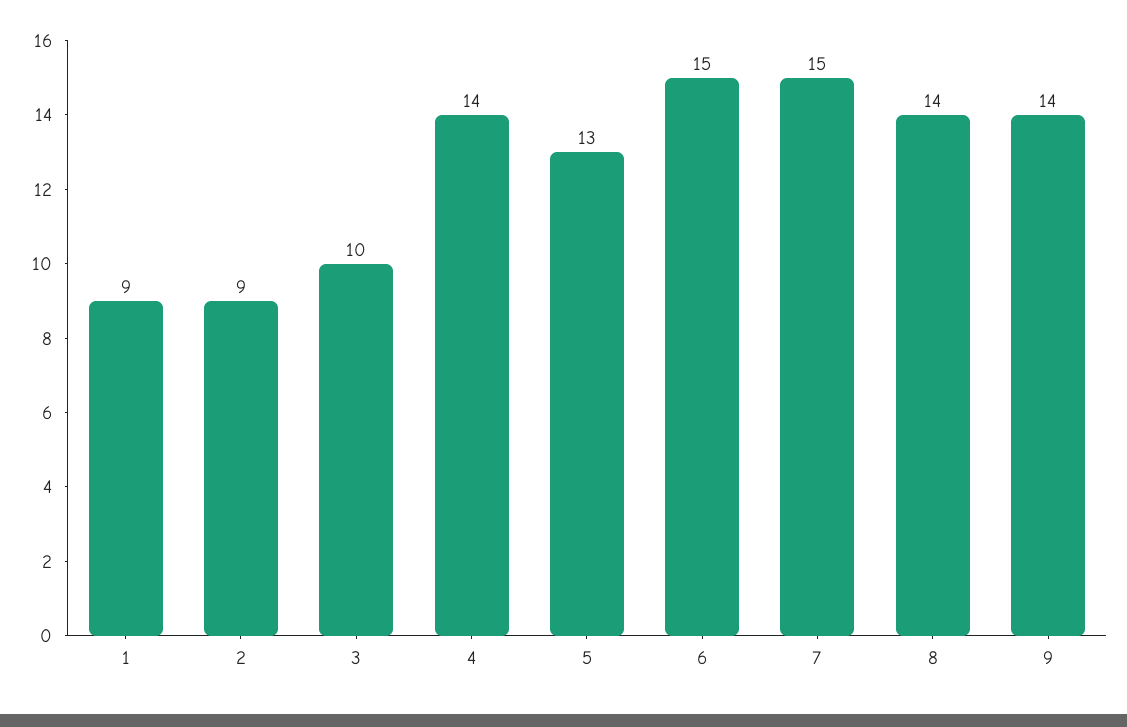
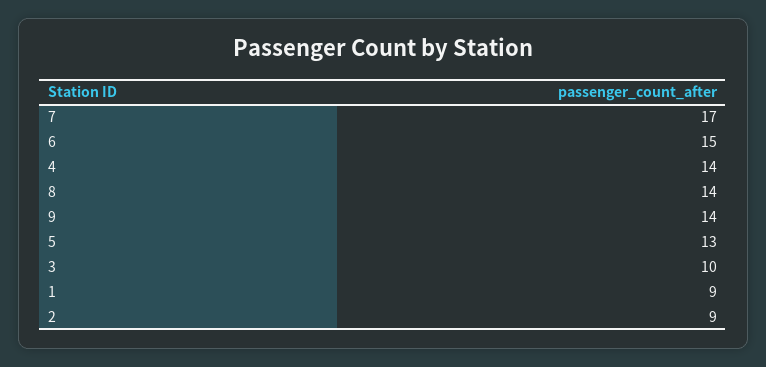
  {
    "1": 9,
    "2": 9,
    "3": 10,
    "4": 14,
    "5": 13,
    "6": 15,
-   "7": 15,
+   "7": 17,
    "8": 14,
    "9": 14
  }

